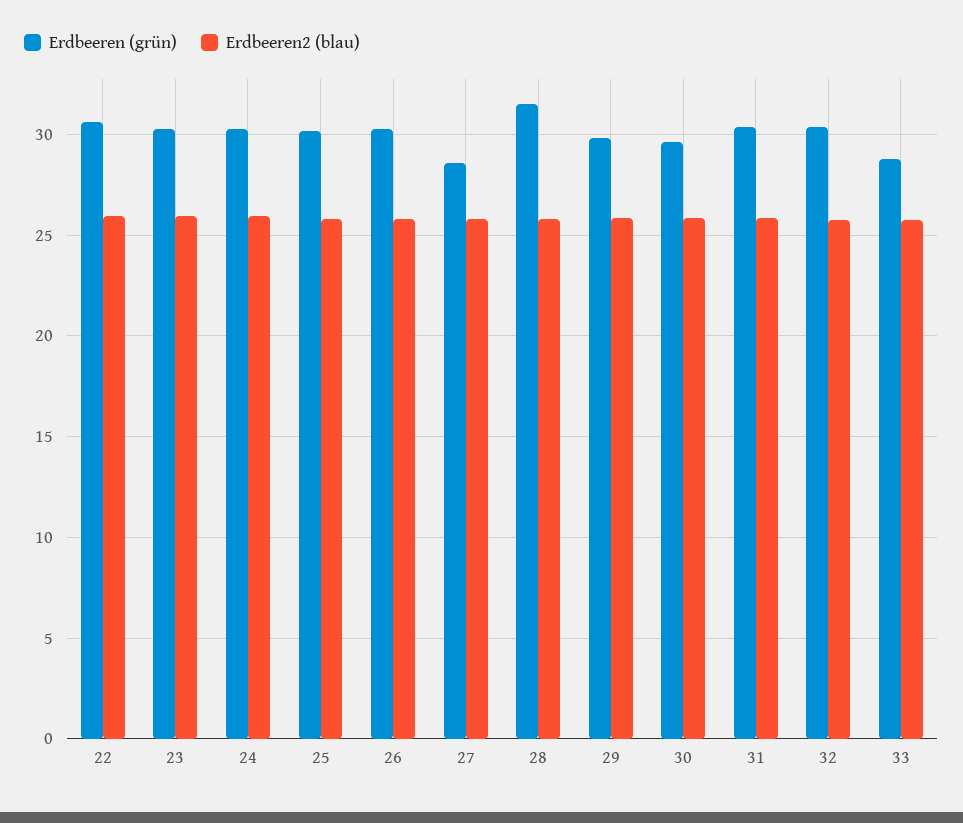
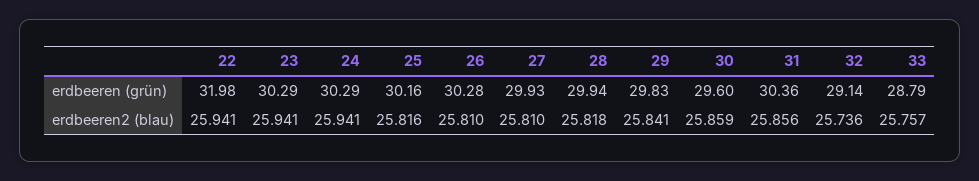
  {
    "Erdbeeren (grün)": {
-     "22": 30.5,
+     "22": 31.98,
      "23": 30.29,
      "24": 30.29,
      "25": 30.16,
      "26": 30.28,
-     "27": 28.5,
+     "27": 29.93,
-     "28": 31.5,
+     "28": 29.94,
      "29": 29.83,
      "30": 29.6,
      "31": 30.36,
-     "32": 30.5,
+     "32": 29.14,
      "33": 28.79
    },
    "Erdbeeren2 (blau)": {
      "22": 25.941,
      "23": 25.941,
      "24": 25.941,
      "25": 25.816,
      "26": 25.81,
      "27": 25.81,
      "28": 25.818,
      "29": 25.841,
      "30": 25.859,
      "31": 25.856,
      "32": 25.736,
      "33": 25.757
    }
  }

